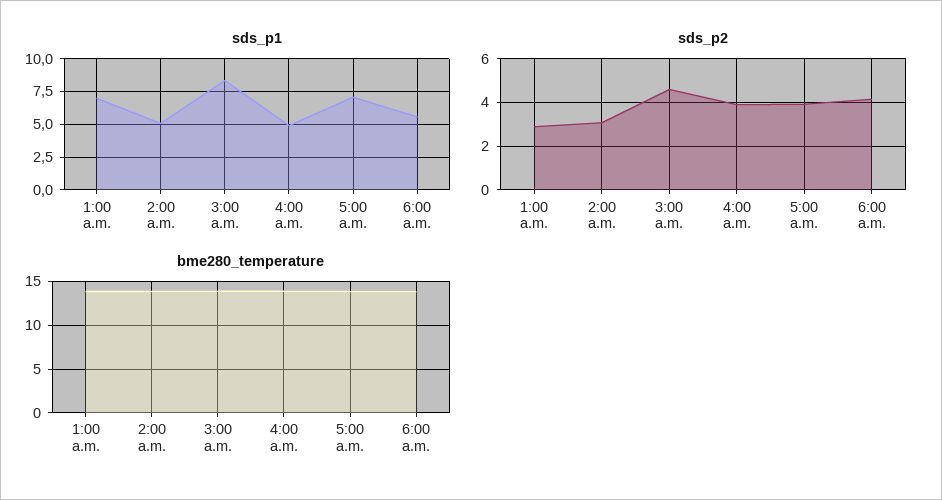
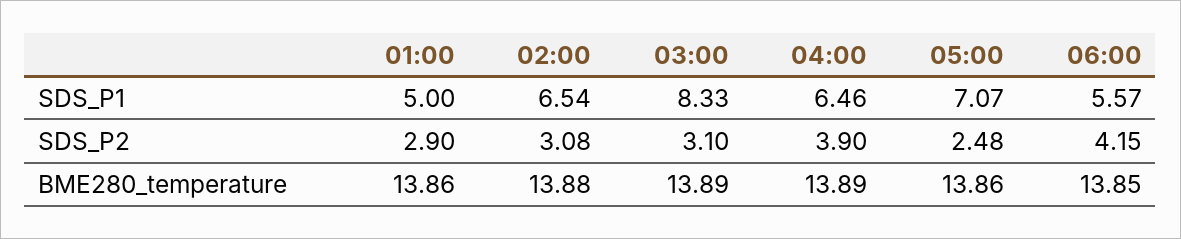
  {
    "sds_p1": {
-     "1:00 a.m.": 7,
+     "1:00 a.m.": 5,
-     "2:00 a.m.": 5,
+     "2:00 a.m.": 6.54,
      "3:00 a.m.": 8.33,
-     "4:00 a.m.": 5,
+     "4:00 a.m.": 6.46,
      "5:00 a.m.": 7.07,
      "6:00 a.m.": 5.57
    },
    "sds_p2": {
      "1:00 a.m.": 2.9,
      "2:00 a.m.": 3.08,
-     "3:00 a.m.": 4.5,
+     "3:00 a.m.": 3.1,
      "4:00 a.m.": 3.9,
-     "5:00 a.m.": 4,
+     "5:00 a.m.": 2.48,
      "6:00 a.m.": 4.15
    },
    "bme280_temperature": {
      "1:00 a.m.": 13.86,
      "2:00 a.m.": 13.88,
      "3:00 a.m.": 13.89,
      "4:00 a.m.": 13.89,
      "5:00 a.m.": 13.86,
      "6:00 a.m.": 13.85
    }
  }

